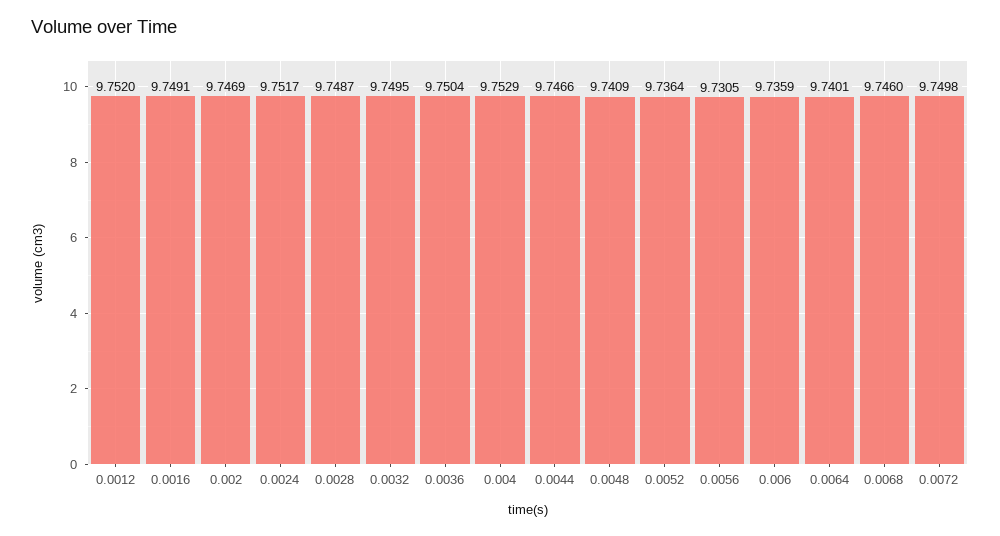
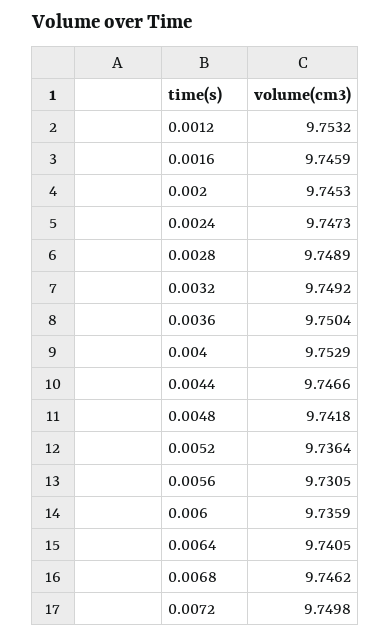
  {
-   "0.0012": 9.752,
+   "0.0012": 9.7532,
-   "0.0016": 9.7491,
+   "0.0016": 9.7459,
-   "0.002": 9.7469,
+   "0.002": 9.7453,
-   "0.0024": 9.7517,
+   "0.0024": 9.7473,
-   "0.0028": 9.7487,
+   "0.0028": 9.7489,
-   "0.0032": 9.7495,
+   "0.0032": 9.7492,
    "0.0036": 9.7504,
    "0.004": 9.7529,
    "0.0044": 9.7466,
-   "0.0048": 9.7409,
+   "0.0048": 9.7418,
    "0.0052": 9.7364,
    "0.0056": 9.7305,
    "0.006": 9.7359,
-   "0.0064": 9.7401,
+   "0.0064": 9.7405,
-   "0.0068": 9.746,
+   "0.0068": 9.7462,
    "0.0072": 9.7498
  }

